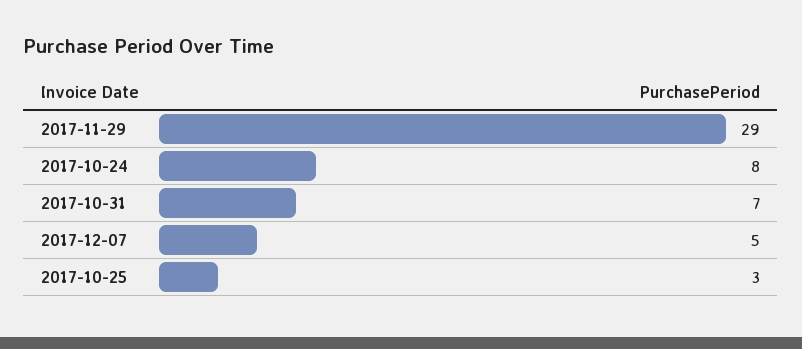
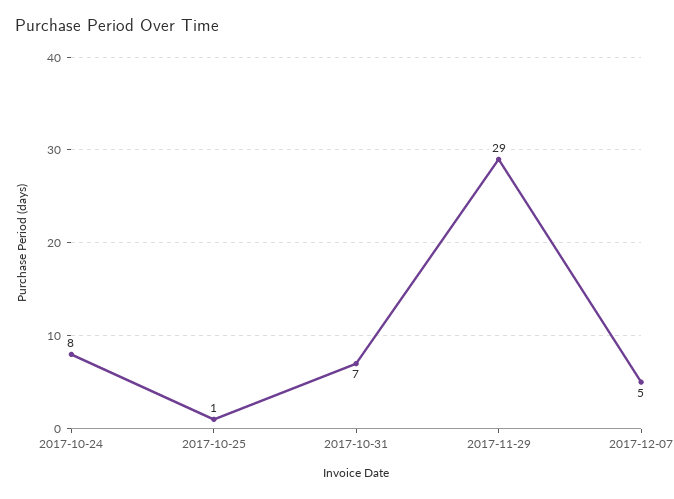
  {
    "2017-11-29": 29,
    "2017-10-24": 8,
    "2017-10-31": 7,
    "2017-12-07": 5,
-   "2017-10-25": 3
+   "2017-10-25": 1
  }

